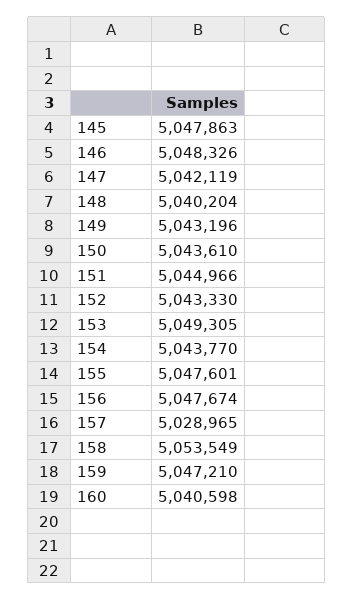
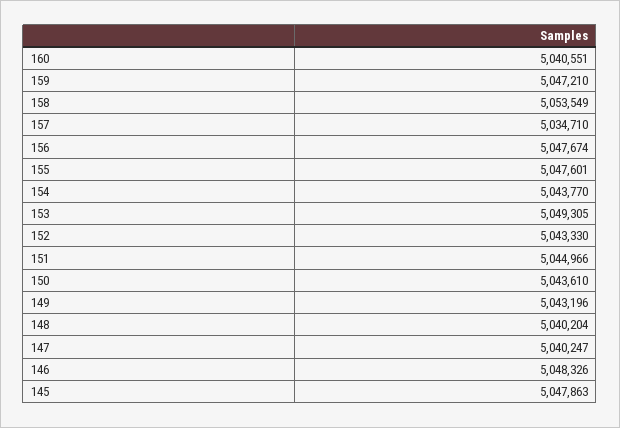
  {
    "145": 5047863,
    "146": 5048326,
-   "147": 5042119,
+   "147": 5040247,
    "148": 5040204,
    "149": 5043196,
    "150": 5043610,
    "151": 5044966,
    "152": 5043330,
    "153": 5049305,
    "154": 5043770,
    "155": 5047601,
    "156": 5047674,
-   "157": 5028965,
+   "157": 5034710,
    "158": 5053549,
    "159": 5047210,
-   "160": 5040598
+   "160": 5040551
  }

